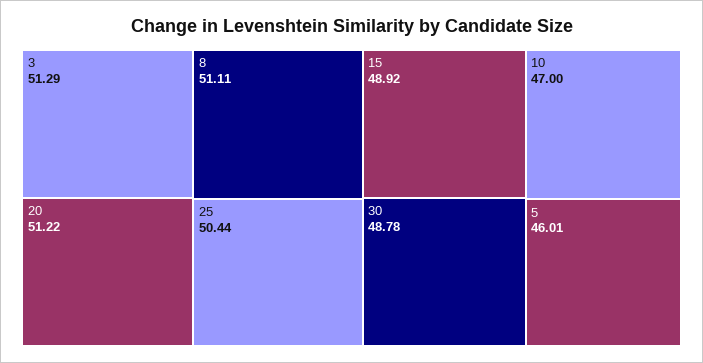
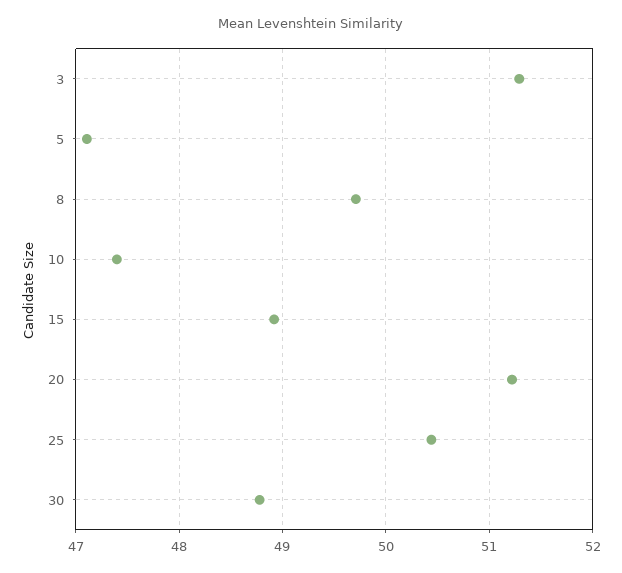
  {
    "3": 51.29,
    "20": 51.22,
-   "8": 51.11,
+   "8": 49.7,
    "25": 50.44,
    "15": 48.92,
    "30": 48.78,
-   "10": 47,
+   "10": 47.4,
-   "5": 46.01
+   "5": 47.1
  }

